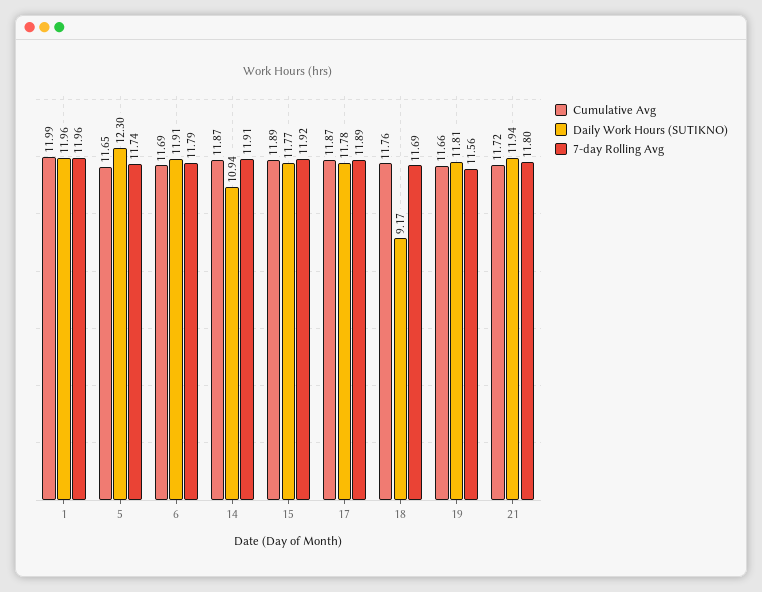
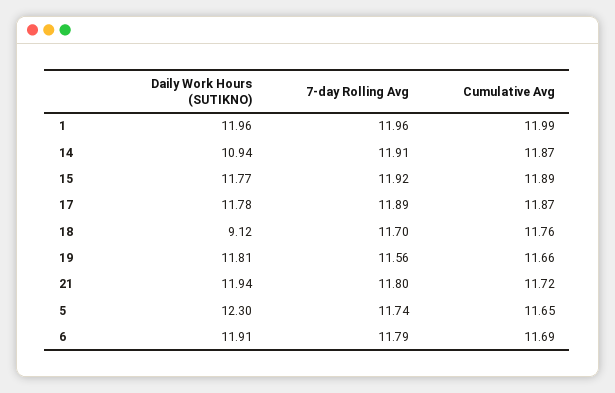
  {
    "Cumulative Avg": {
      "1": 11.99,
      "5": 11.65,
      "6": 11.69,
      "14": 11.87,
      "15": 11.89,
      "17": 11.87,
      "18": 11.76,
      "19": 11.66,
      "21": 11.72
    },
    "Daily Work Hours (SUTIKNO)": {
      "1": 11.96,
      "5": 12.3,
      "6": 11.91,
      "14": 10.94,
      "15": 11.77,
      "17": 11.78,
-     "18": 9.17,
+     "18": 9.12,
      "19": 11.81,
      "21": 11.94
    },
    "7-day Rolling Avg": {
      "1": 11.96,
      "5": 11.74,
      "6": 11.79,
      "14": 11.91,
      "15": 11.92,
      "17": 11.89,
-     "18": 11.69,
+     "18": 11.7,
      "19": 11.56,
      "21": 11.8
    }
  }

